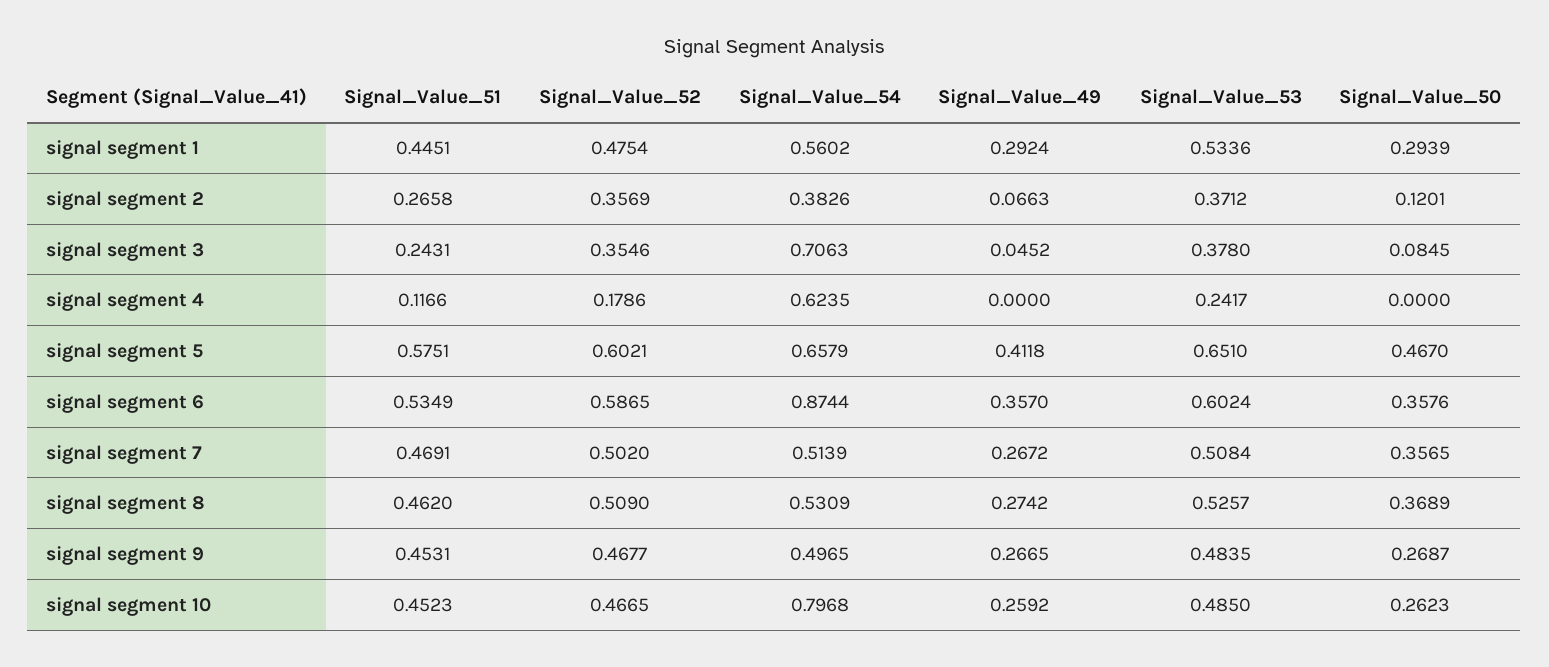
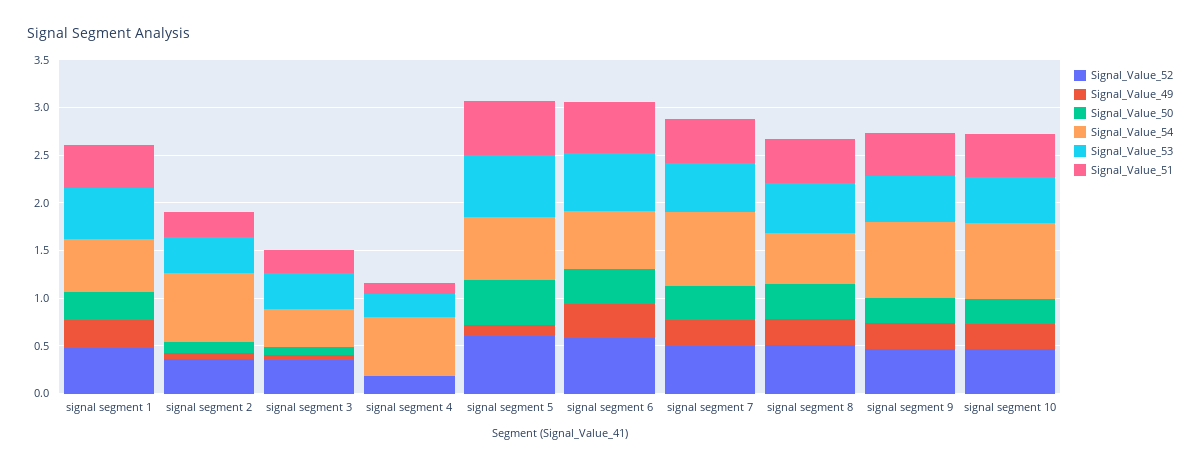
  {
    "Signal_Value_51": {
      "signal segment 1": 0.4451,
      "signal segment 2": 0.2658,
      "signal segment 3": 0.2431,
      "signal segment 4": 0.1166,
      "signal segment 5": 0.5751,
      "signal segment 6": 0.5349,
      "signal segment 7": 0.4691,
      "signal segment 8": 0.462,
      "signal segment 9": 0.4531,
      "signal segment 10": 0.4523
    },
    "Signal_Value_52": {
      "signal segment 1": 0.4754,
      "signal segment 2": 0.3569,
      "signal segment 3": 0.3546,
      "signal segment 4": 0.1786,
      "signal segment 5": 0.6021,
      "signal segment 6": 0.5865,
      "signal segment 7": 0.502,
      "signal segment 8": 0.509,
      "signal segment 9": 0.4677,
      "signal segment 10": 0.4665
    },
    "Signal_Value_54": {
      "signal segment 1": 0.5602,
-     "signal segment 2": 0.3826,
+     "signal segment 2": 0.7,
-     "signal segment 3": 0.7063,
+     "signal segment 3": 0.4,
      "signal segment 4": 0.6235,
      "signal segment 5": 0.6579,
-     "signal segment 6": 0.8744,
+     "signal segment 6": 0.6,
-     "signal segment 7": 0.5139,
+     "signal segment 7": 0.8,
      "signal segment 8": 0.5309,
-     "signal segment 9": 0.4965,
+     "signal segment 9": 0.8,
      "signal segment 10": 0.7968
    },
    "Signal_Value_49": {
      "signal segment 1": 0.2924,
      "signal segment 2": 0.0663,
      "signal segment 3": 0.0452,
      "signal segment 4": 0,
-     "signal segment 5": 0.4118,
+     "signal segment 5": 0.1,
      "signal segment 6": 0.357,
      "signal segment 7": 0.2672,
      "signal segment 8": 0.2742,
      "signal segment 9": 0.2665,
      "signal segment 10": 0.2592
    },
    "Signal_Value_53": {
      "signal segment 1": 0.5336,
      "signal segment 2": 0.3712,
      "signal segment 3": 0.378,
      "signal segment 4": 0.2417,
      "signal segment 5": 0.651,
      "signal segment 6": 0.6024,
      "signal segment 7": 0.5084,
      "signal segment 8": 0.5257,
      "signal segment 9": 0.4835,
      "signal segment 10": 0.485
    },
    "Signal_Value_50": {
      "signal segment 1": 0.2939,
      "signal segment 2": 0.1201,
      "signal segment 3": 0.0845,
      "signal segment 4": 0,
      "signal segment 5": 0.467,
      "signal segment 6": 0.3576,
      "signal segment 7": 0.3565,
      "signal segment 8": 0.3689,
      "signal segment 9": 0.2687,
      "signal segment 10": 0.2623
    }
  }

